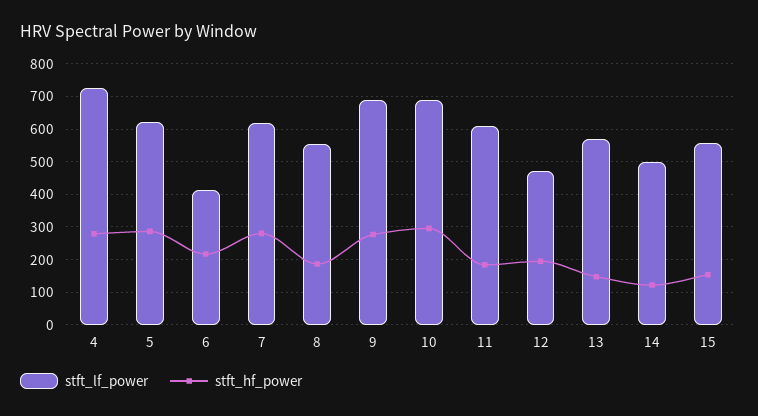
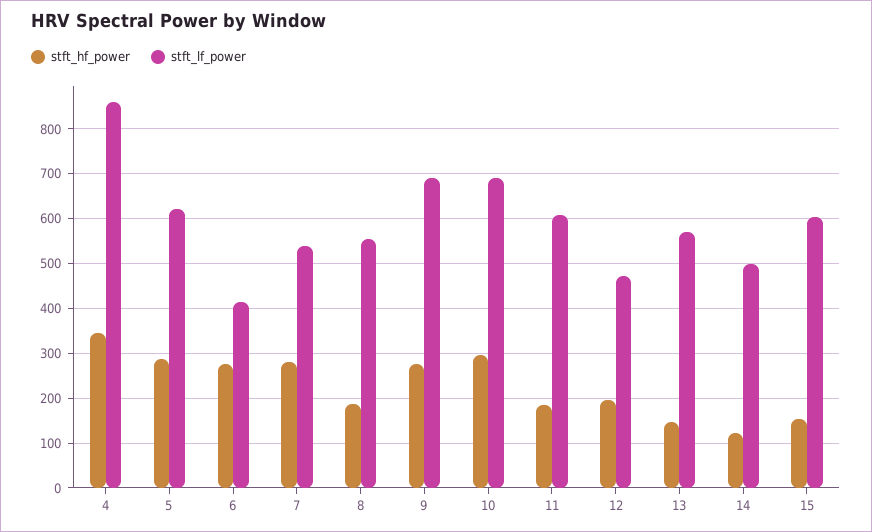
  {
    "stft_lf_power": {
-     "4": 720,
+     "4": 860,
      "5": 620,
      "6": 420,
-     "7": 620,
+     "7": 540,
      "8": 560,
      "9": 700,
      "10": 680,
      "11": 600,
      "12": 480,
      "13": 560,
      "14": 500,
-     "15": 560
+     "15": 600
    },
    "stft_hf_power": {
-     "4": 280,
+     "4": 340,
      "5": 280,
-     "6": 220,
+     "6": 280,
      "7": 280,
      "8": 180,
      "9": 280,
      "10": 300,
      "11": 180,
      "12": 200,
      "13": 140,
      "14": 120,
      "15": 160
    }
  }

